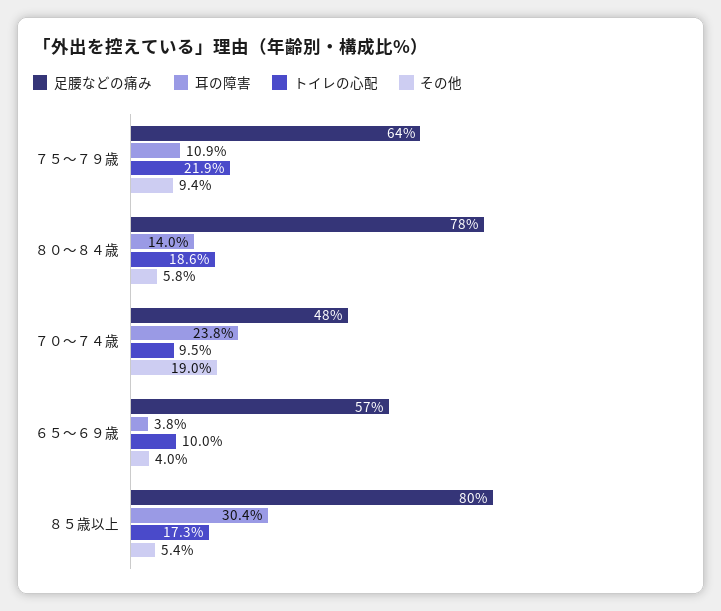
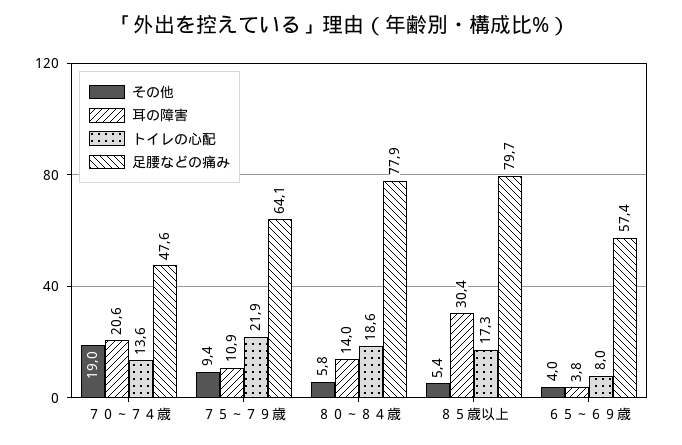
  {
    "足腰などの痛み": {
      "７５～７９歳": 64.1,
      "８０～８４歳": 77.9,
      "７０～７４歳": 47.6,
      "６５～６９歳": 57.4,
      "８５歳以上": 79.7
    },
    "耳の障害": {
      "７５～７９歳": 10.9,
      "８０～８４歳": 14,
-     "７０～７４歳": 23.8,
+     "７０～７４歳": 20.6,
      "６５～６９歳": 3.8,
      "８５歳以上": 30.4
    },
    "トイレの心配": {
      "７５～７９歳": 21.9,
      "８０～８４歳": 18.6,
-     "７０～７４歳": 9.5,
+     "７０～７４歳": 13.6,
-     "６５～６９歳": 10,
+     "６５～６９歳": 8,
      "８５歳以上": 17.3
    },
    "その他": {
      "７５～７９歳": 9.4,
      "８０～８４歳": 5.8,
      "７０～７４歳": 19,
      "６５～６９歳": 4,
      "８５歳以上": 5.4
    }
  }

